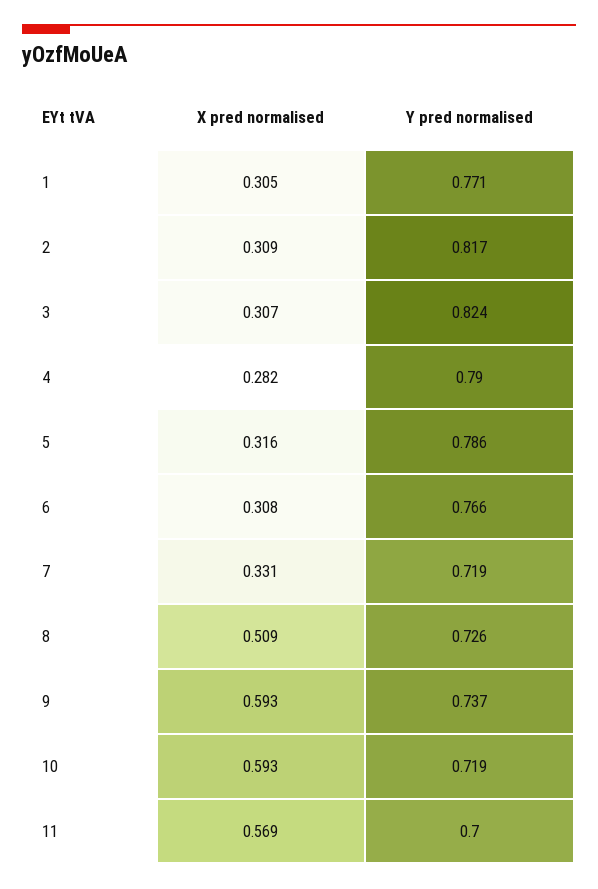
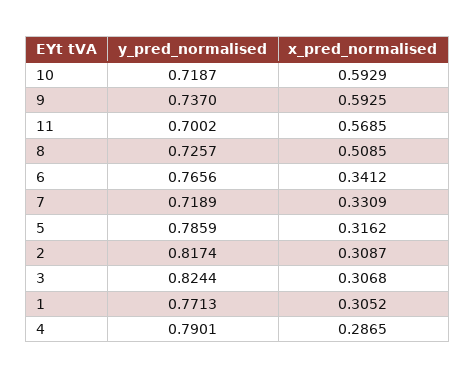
  {
    "X pred normalised": {
      "1": 0.3052,
      "2": 0.3087,
      "3": 0.3068,
-     "4": 0.282,
+     "4": 0.2865,
      "5": 0.3162,
-     "6": 0.308,
+     "6": 0.3412,
      "7": 0.3309,
      "8": 0.5085,
      "9": 0.5925,
      "10": 0.5929,
      "11": 0.5685
    },
    "Y pred normalised": {
      "1": 0.7713,
      "2": 0.8174,
      "3": 0.8244,
      "4": 0.7901,
      "5": 0.7859,
      "6": 0.7656,
      "7": 0.7189,
      "8": 0.7257,
      "9": 0.737,
      "10": 0.7187,
      "11": 0.7002
    }
  }

